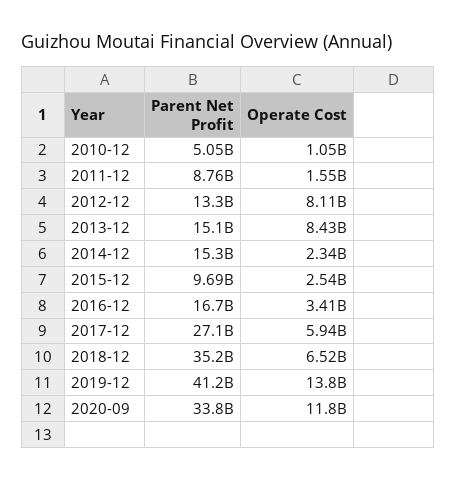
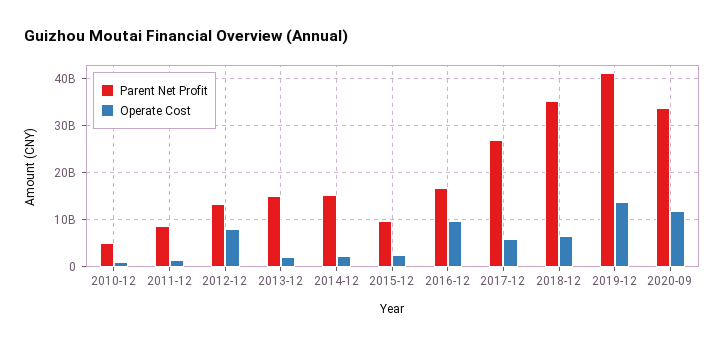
  {
    "Parent Net Profit": {
      "2010-12": 5050000000,
      "2011-12": 8760000000,
      "2012-12": 13300000000,
      "2013-12": 15100000000,
      "2014-12": 15300000000,
      "2015-12": 9690000000,
      "2016-12": 16700000000,
      "2017-12": 27100000000,
      "2018-12": 35200000000,
      "2019-12": 41200000000,
      "2020-09": 33800000000
    },
    "Operate Cost": {
      "2010-12": 1050000000,
      "2011-12": 1550000000,
      "2012-12": 8110000000,
-     "2013-12": 8430000000,
+     "2013-12": 2000000000,
      "2014-12": 2340000000,
      "2015-12": 2540000000,
-     "2016-12": 3410000000,
+     "2016-12": 10000000000,
      "2017-12": 5940000000,
      "2018-12": 6520000000,
      "2019-12": 13800000000,
      "2020-09": 11800000000
    }
  }

